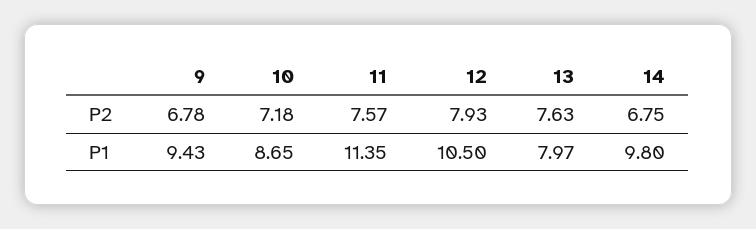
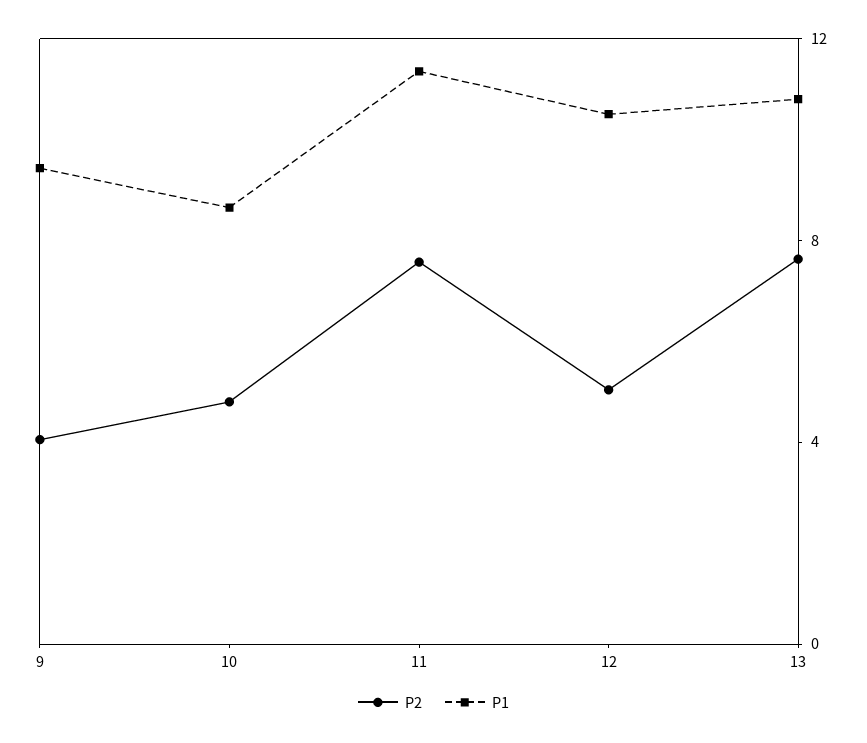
  {
    "P2": {
-     "9": 6.78,
+     "9": 4,
-     "10": 7.18,
+     "10": 5,
      "11": 7.57,
-     "12": 7.93,
+     "12": 5,
-     "13": 7.63,
+     "13": 7.63
-     "14": 6.75
    },
    "P1": {
      "9": 9.43,
      "10": 8.65,
      "11": 11.35,
      "12": 10.5,
-     "13": 7.97,
+     "13": 11
-     "14": 9.8
    }
  }

